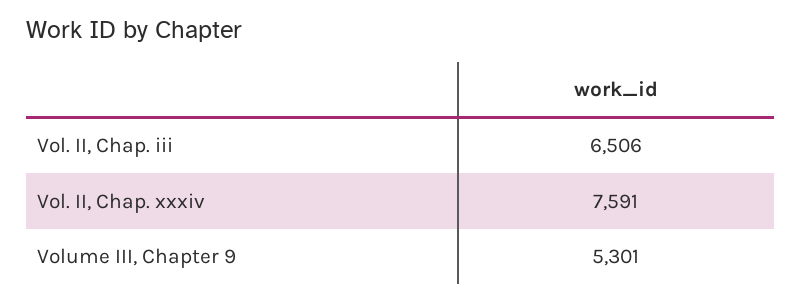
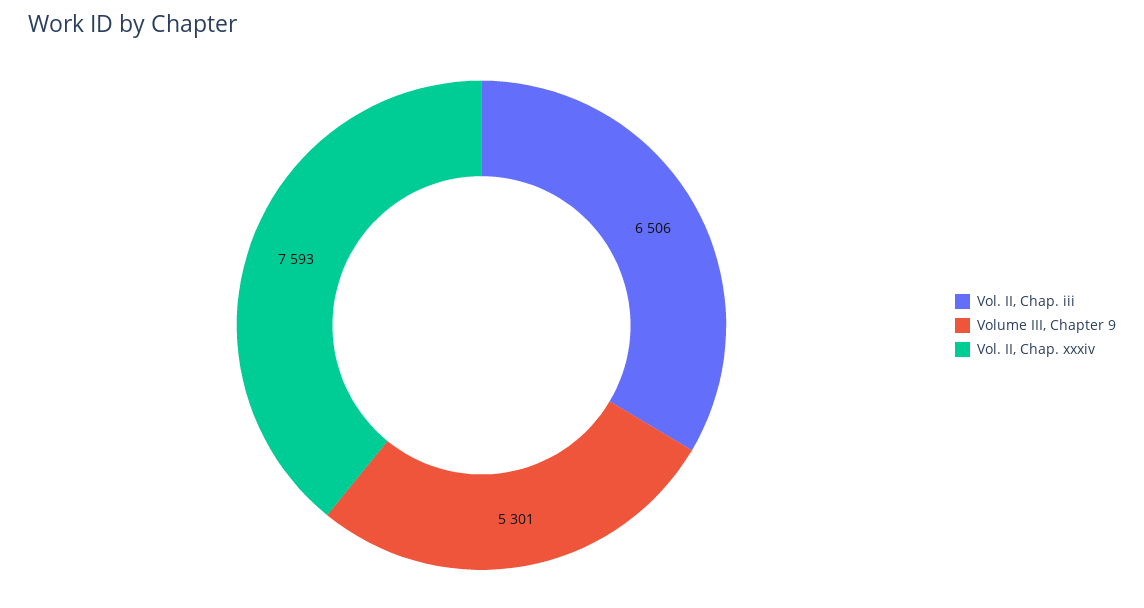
  {
    "Vol. II, Chap. iii": 6506,
-   "Vol. II, Chap. xxxiv": 7591,
+   "Vol. II, Chap. xxxiv": 7593,
    "Volume III, Chapter 9": 5301
  }

